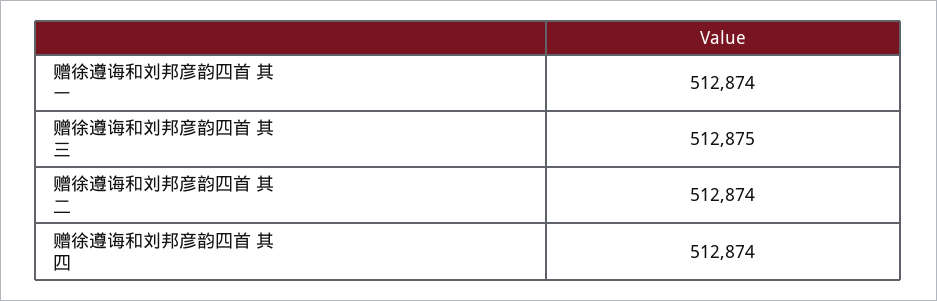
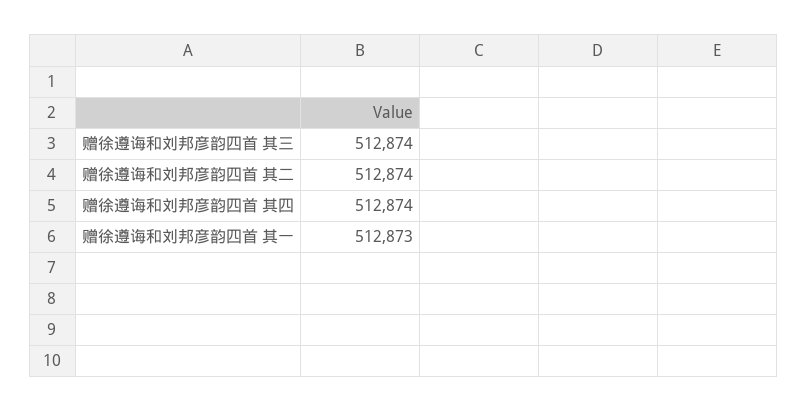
  {
-   "赠徐遵诲和刘邦彦韵四首 其一": 512874,
+   "赠徐遵诲和刘邦彦韵四首 其一": 512873,
-   "赠徐遵诲和刘邦彦韵四首 其三": 512875,
+   "赠徐遵诲和刘邦彦韵四首 其三": 512874,
    "赠徐遵诲和刘邦彦韵四首 其二": 512874,
    "赠徐遵诲和刘邦彦韵四首 其四": 512874
  }

